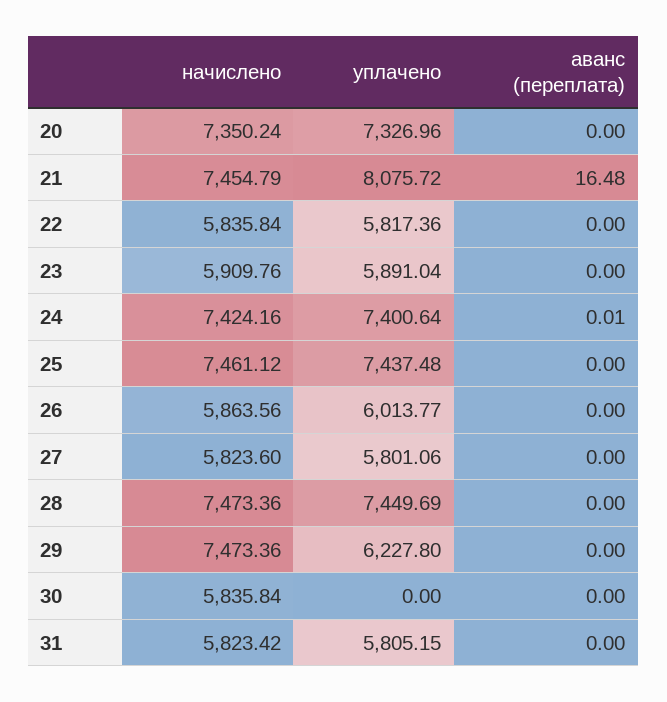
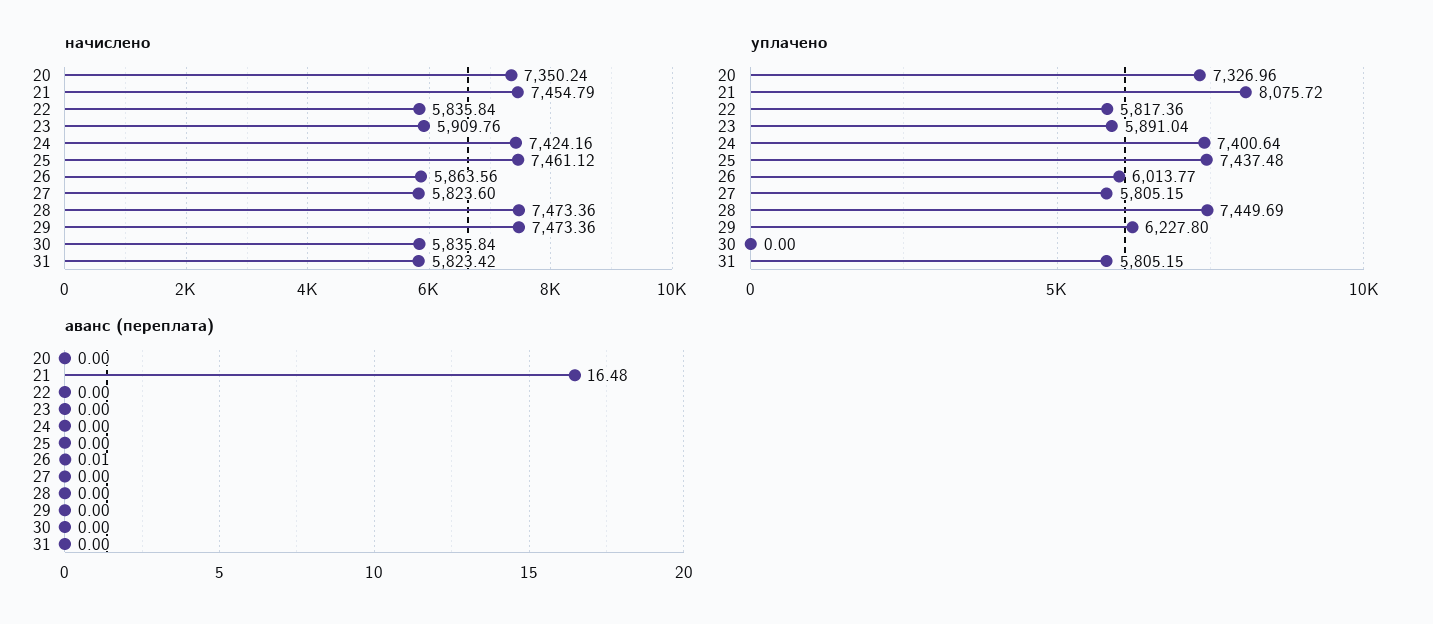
  {
    "начислено": {
      "20": 7350.24,
      "21": 7454.79,
      "22": 5835.84,
      "23": 5909.76,
      "24": 7424.16,
      "25": 7461.12,
      "26": 5863.56,
      "27": 5823.6,
      "28": 7473.36,
      "29": 7473.36,
      "30": 5835.84,
      "31": 5823.42
    },
    "уплачено": {
      "20": 7326.96,
      "21": 8075.72,
      "22": 5817.36,
      "23": 5891.04,
      "24": 7400.64,
      "25": 7437.48,
      "26": 6013.77,
-     "27": 5801.06,
+     "27": 5805.15,
      "28": 7449.69,
      "29": 6227.8,
      "30": 0,
      "31": 5805.15
    },
    "аванс (переплата)": {
      "20": 0,
      "21": 16.48,
      "22": 0,
      "23": 0,
-     "24": 0.01,
+     "24": 0,
      "25": 0,
-     "26": 0,
+     "26": 0.01,
      "27": 0,
      "28": 0,
      "29": 0,
      "30": 0,
      "31": 0
    }
  }

